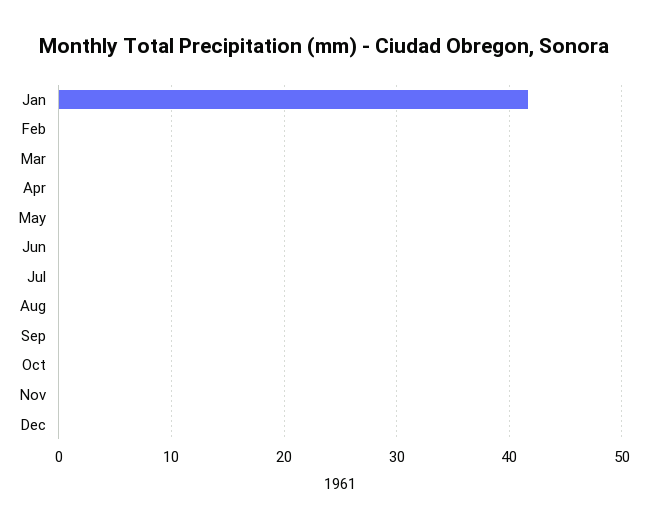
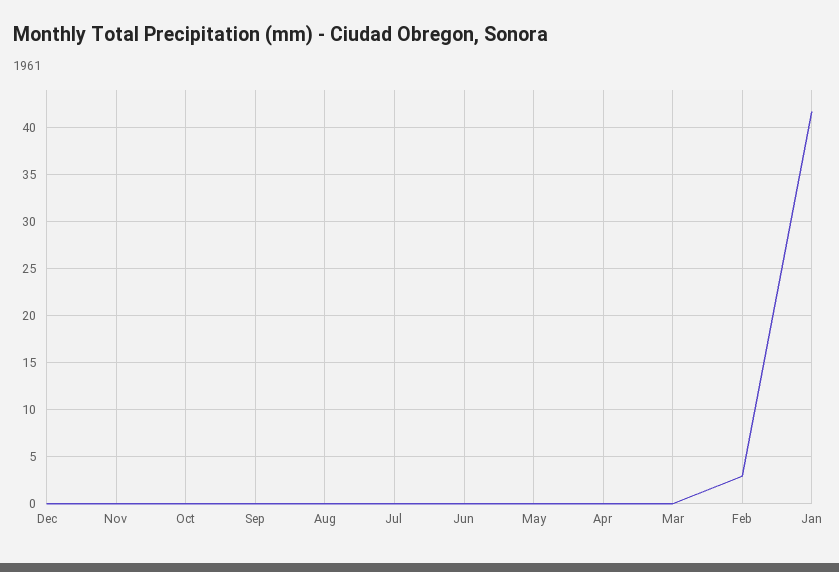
  {
    "Jan": 42,
-   "Feb": 0,
+   "Feb": 3,
    "Mar": 0,
    "Apr": 0,
    "May": 0,
    "Jun": 0,
    "Jul": 0,
    "Aug": 0,
    "Sep": 0,
    "Oct": 0,
    "Nov": 0,
    "Dec": 0
  }

